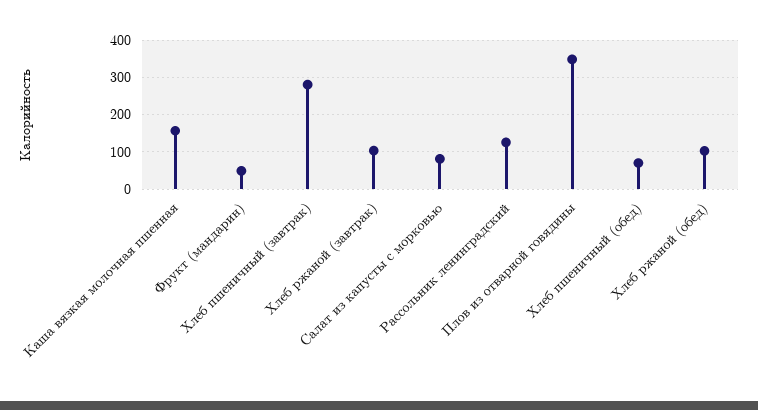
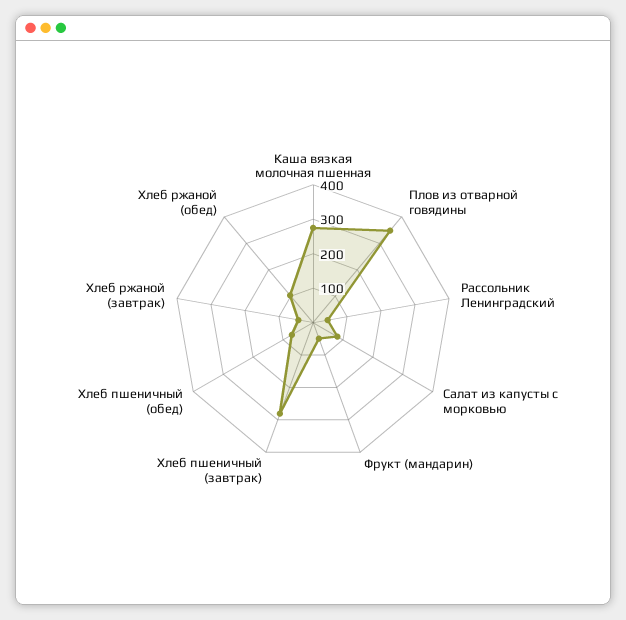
  {
-   "Каша вязкая молочная пшенная": 160,
+   "Каша вязкая молочная пшенная": 275,
    "Фрукт (мандарин)": 40,
    "Хлеб пшеничный (завтрак)": 280,
-   "Хлеб ржаной (завтрак)": 100,
+   "Хлеб ржаной (завтрак)": 50,
    "Салат из капусты с морковью": 80,
-   "Рассольник ленинградский": 120,
+   "Рассольник ленинградский": 50,
    "Плов из отварной говядины": 340,
    "Хлеб пшеничный (обед)": 80,
    "Хлеб ржаной (обед)": 100
  }

